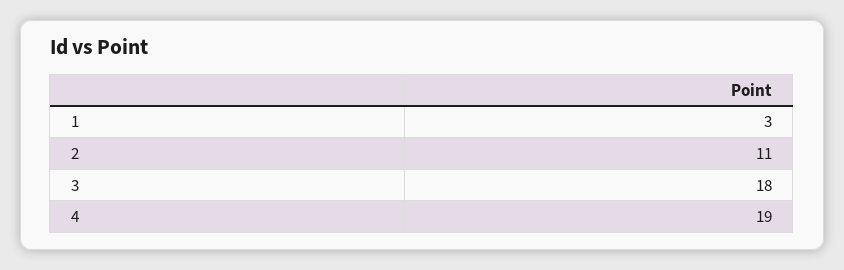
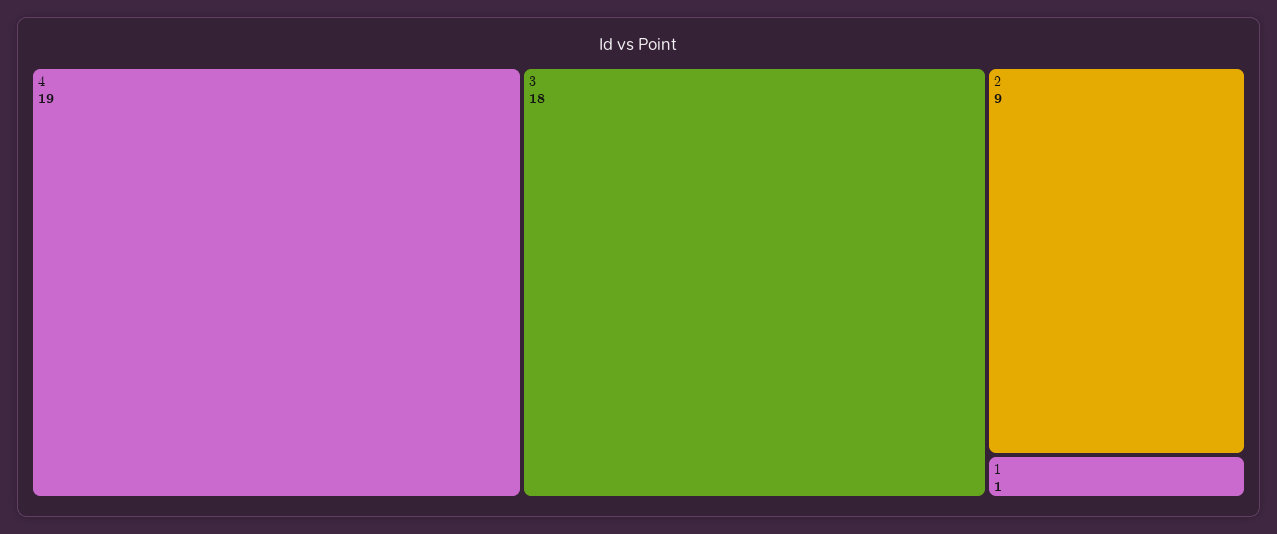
  {
-   "1": 3,
+   "1": 1,
-   "2": 11,
+   "2": 9,
    "3": 18,
    "4": 19
  }

